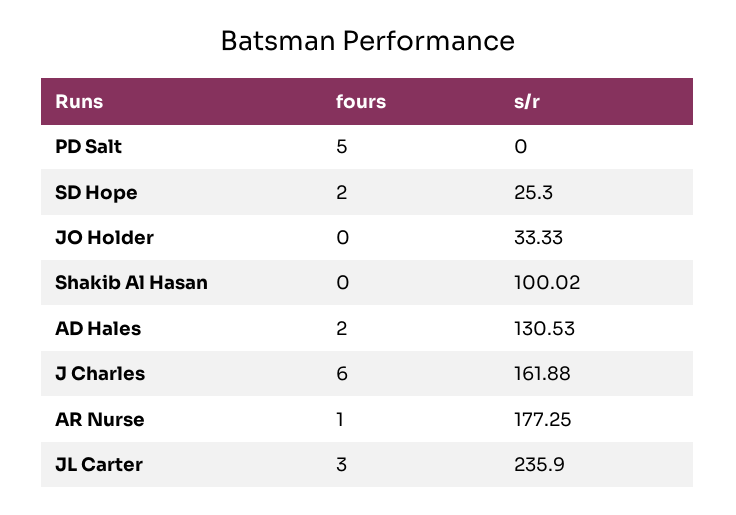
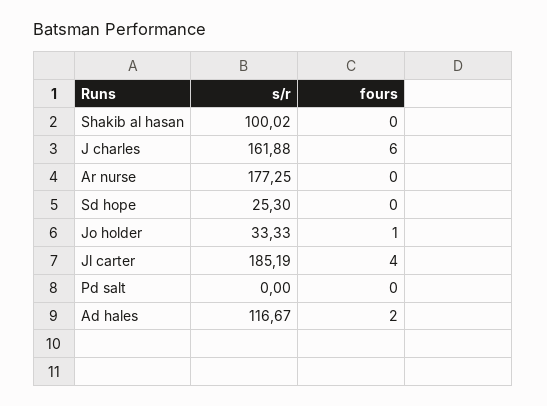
  {
    "fours": {
-     "PD Salt": 5,
+     "PD Salt": 0,
-     "SD Hope": 2,
+     "SD Hope": 0,
-     "JO Holder": 0,
+     "JO Holder": 1,
      "Shakib Al Hasan": 0,
      "AD Hales": 2,
      "J Charles": 6,
-     "AR Nurse": 1,
+     "AR Nurse": 0,
-     "JL Carter": 3
+     "JL Carter": 4
    },
    "s/r": {
      "PD Salt": 0,
      "SD Hope": 25.3,
      "JO Holder": 33.33,
      "Shakib Al Hasan": 100.02,
-     "AD Hales": 130.53,
+     "AD Hales": 116.67,
      "J Charles": 161.88,
      "AR Nurse": 177.25,
-     "JL Carter": 235.9
+     "JL Carter": 185.19
    }
  }

